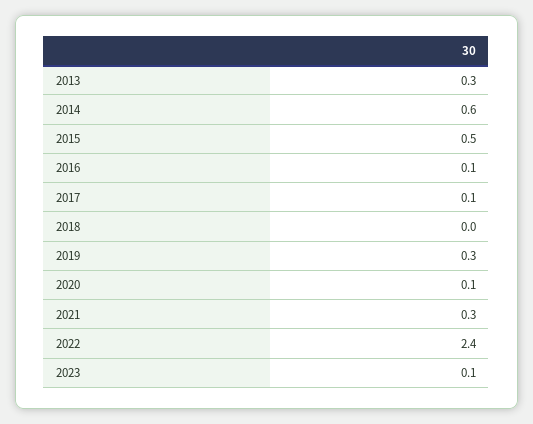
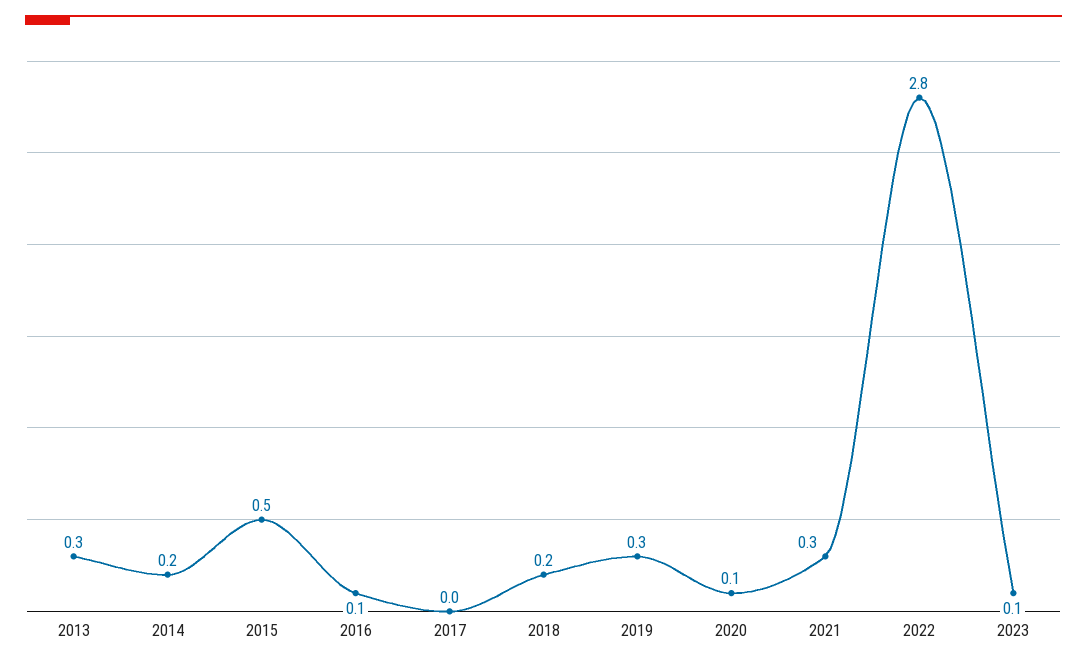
  {
    "2013": 0.3,
-   "2014": 0.6,
+   "2014": 0.2,
    "2015": 0.5,
    "2016": 0.1,
-   "2017": 0.1,
+   "2017": 0,
-   "2018": 0,
+   "2018": 0.2,
    "2019": 0.3,
    "2020": 0.1,
    "2021": 0.3,
-   "2022": 2.4,
+   "2022": 2.8,
    "2023": 0.1
  }

